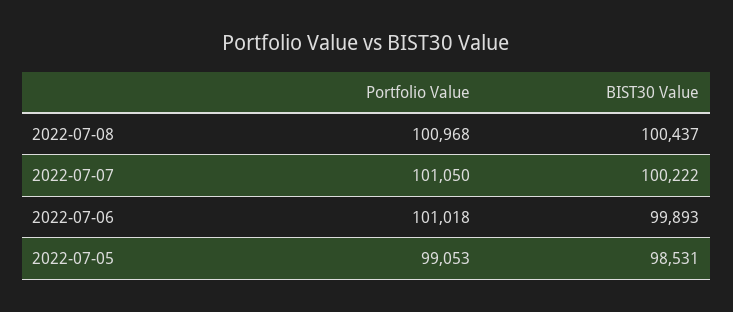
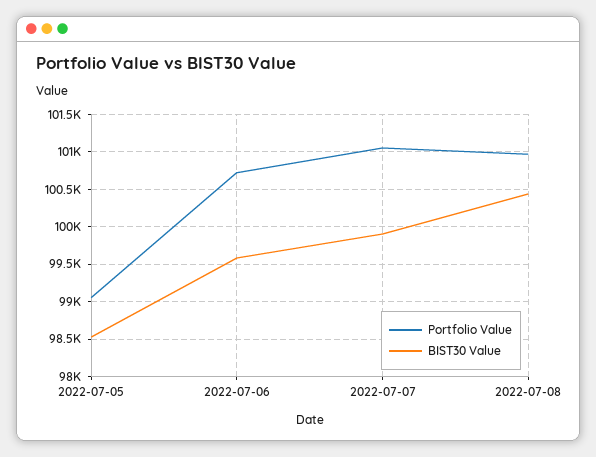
  {
    "Portfolio Value": {
      "2022-07-08": 100968,
      "2022-07-07": 101050,
-     "2022-07-06": 101018,
+     "2022-07-06": 100700,
      "2022-07-05": 99053
    },
    "BIST30 Value": {
      "2022-07-08": 100437,
-     "2022-07-07": 100222,
+     "2022-07-07": 99900,
-     "2022-07-06": 99893,
+     "2022-07-06": 99600,
      "2022-07-05": 98531
    }
  }

